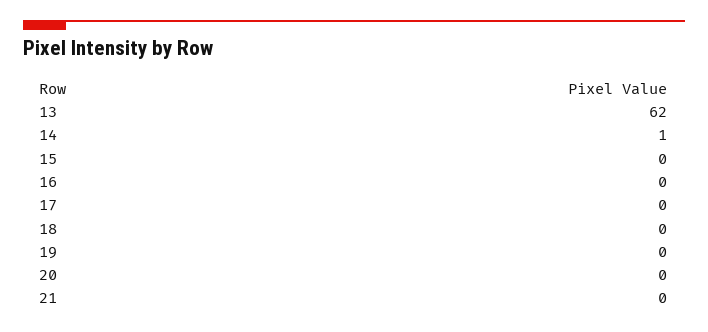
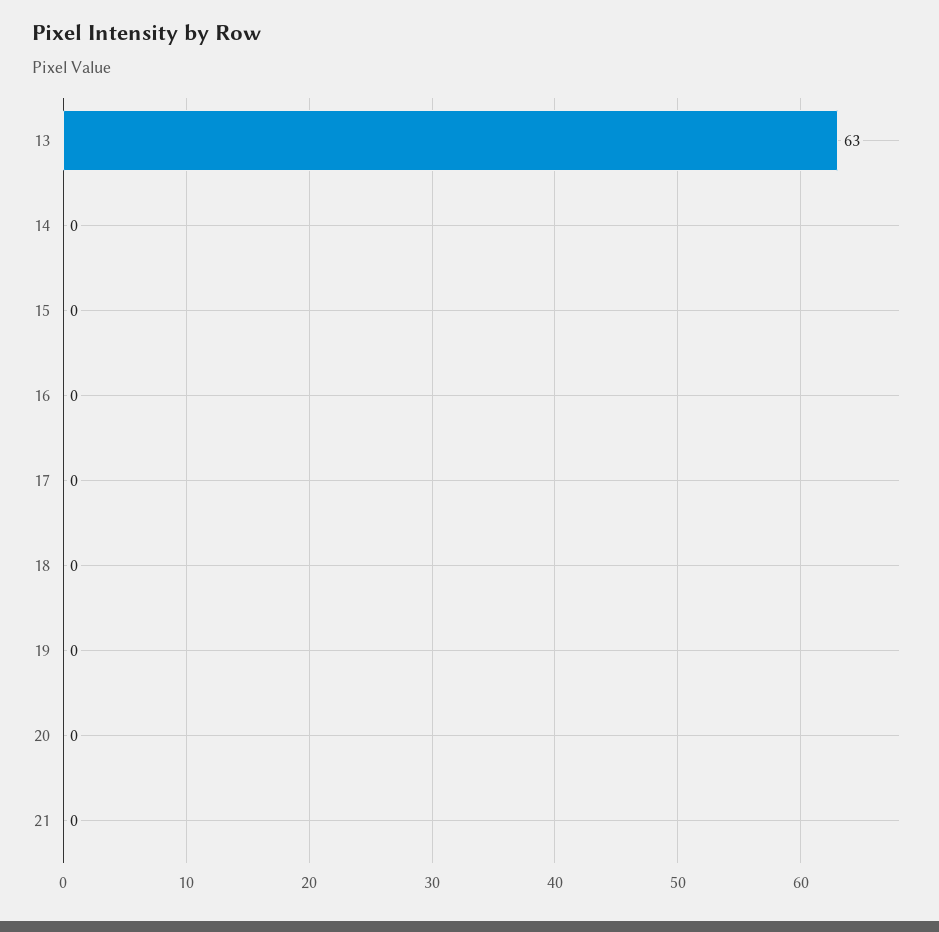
  {
-   "13": 62,
+   "13": 63,
-   "14": 1,
+   "14": 0,
    "15": 0,
    "16": 0,
    "17": 0,
    "18": 0,
    "19": 0,
    "20": 0,
    "21": 0
  }

